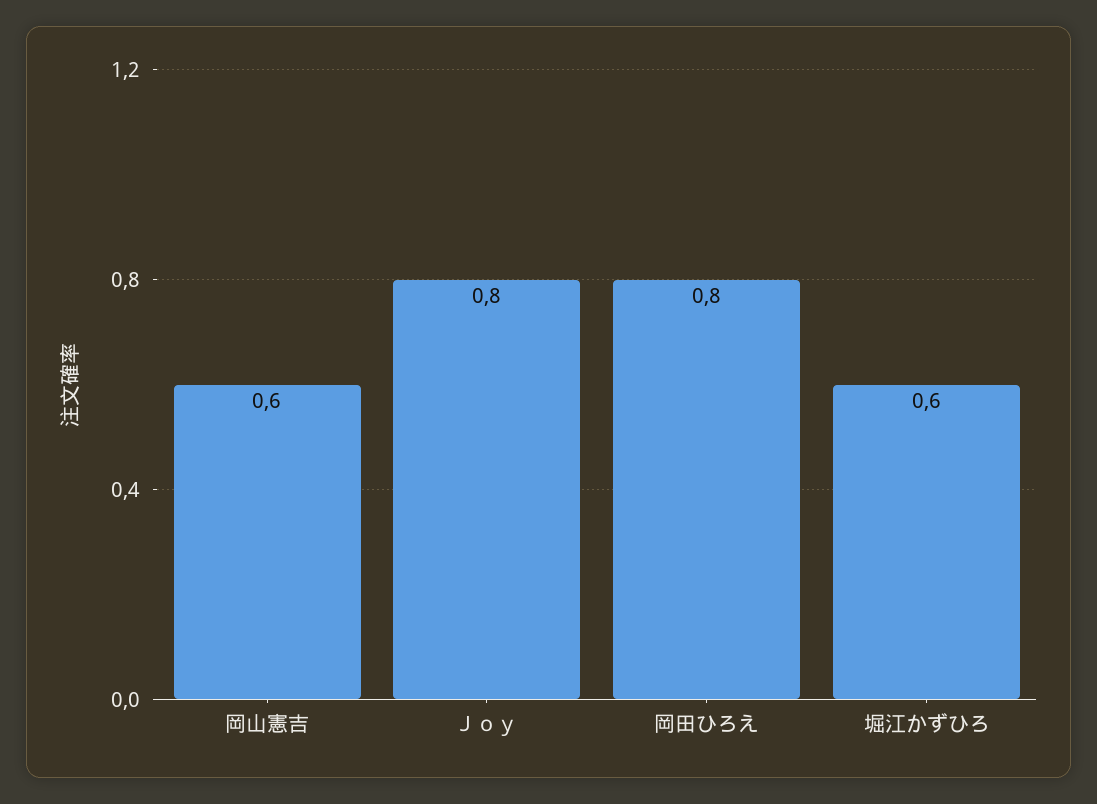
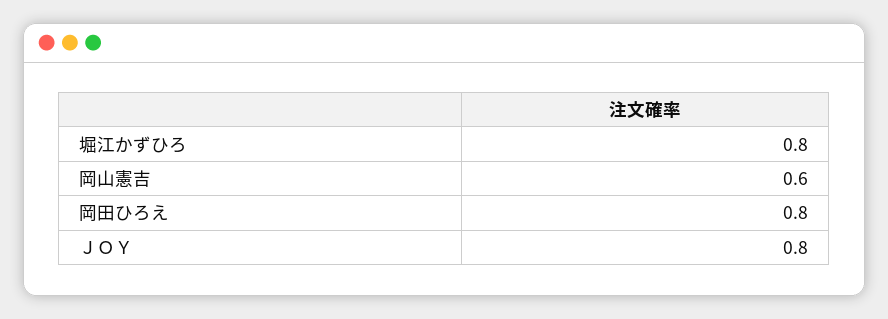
  {
    "岡山憲吉": 0.6,
    "Ｊｏｙ": 0.8,
    "岡田ひろえ": 0.8,
-   "堀江かずひろ": 0.6
+   "堀江かずひろ": 0.8
  }

